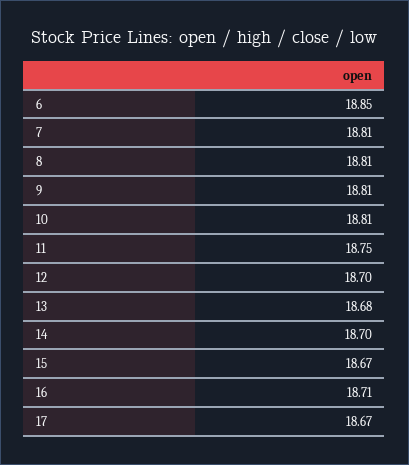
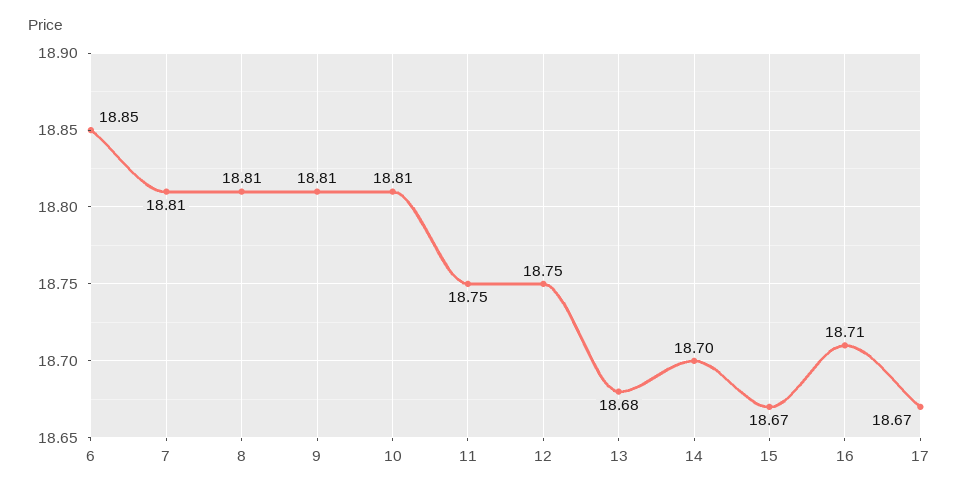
  {
    "6": 18.85,
    "7": 18.81,
    "8": 18.81,
    "9": 18.81,
    "10": 18.81,
    "11": 18.75,
-   "12": 18.7,
+   "12": 18.75,
    "13": 18.68,
    "14": 18.7,
    "15": 18.67,
    "16": 18.71,
    "17": 18.67
  }

